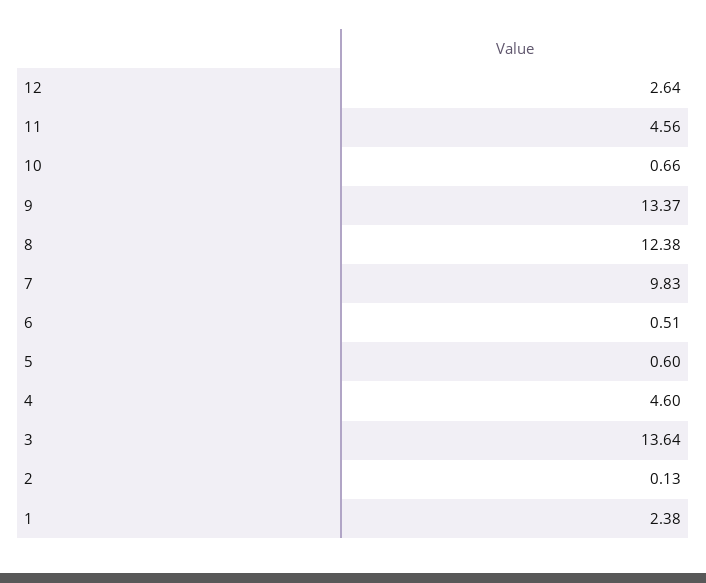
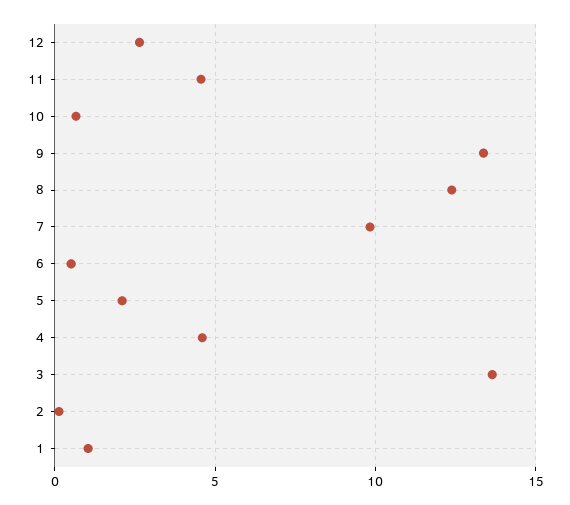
  {
    "12": 2.64,
    "11": 4.56,
    "10": 0.66,
    "9": 13.37,
    "8": 12.38,
    "7": 9.83,
    "6": 0.51,
-   "5": 0.6,
+   "5": 2,
    "4": 4.6,
    "3": 13.64,
    "2": 0.13,
-   "1": 2.38
+   "1": 1
  }

